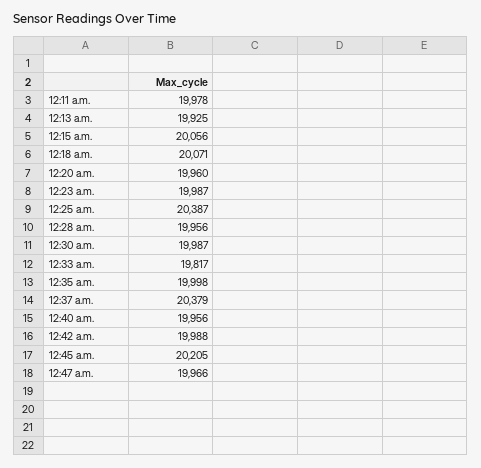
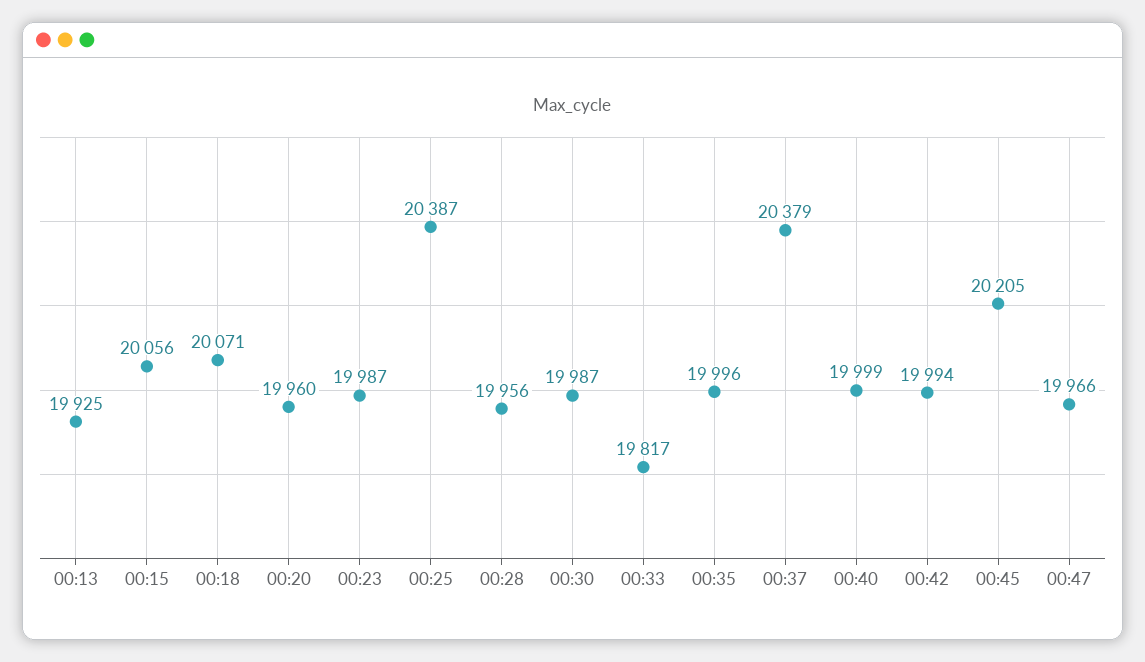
  {
-   "12:11 a.m.": 19978,
    "12:13 a.m.": 19925,
    "12:15 a.m.": 20056,
    "12:18 a.m.": 20071,
    "12:20 a.m.": 19960,
    "12:23 a.m.": 19987,
    "12:25 a.m.": 20387,
    "12:28 a.m.": 19956,
    "12:30 a.m.": 19987,
    "12:33 a.m.": 19817,
-   "12:35 a.m.": 19998,
+   "12:35 a.m.": 19996,
    "12:37 a.m.": 20379,
-   "12:40 a.m.": 19956,
+   "12:40 a.m.": 19999,
-   "12:42 a.m.": 19988,
+   "12:42 a.m.": 19994,
    "12:45 a.m.": 20205,
    "12:47 a.m.": 19966
  }

